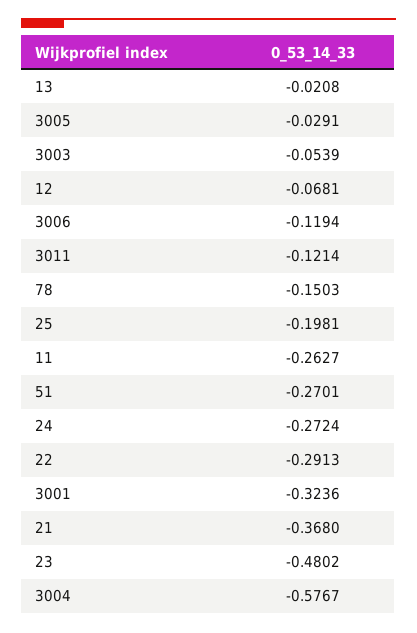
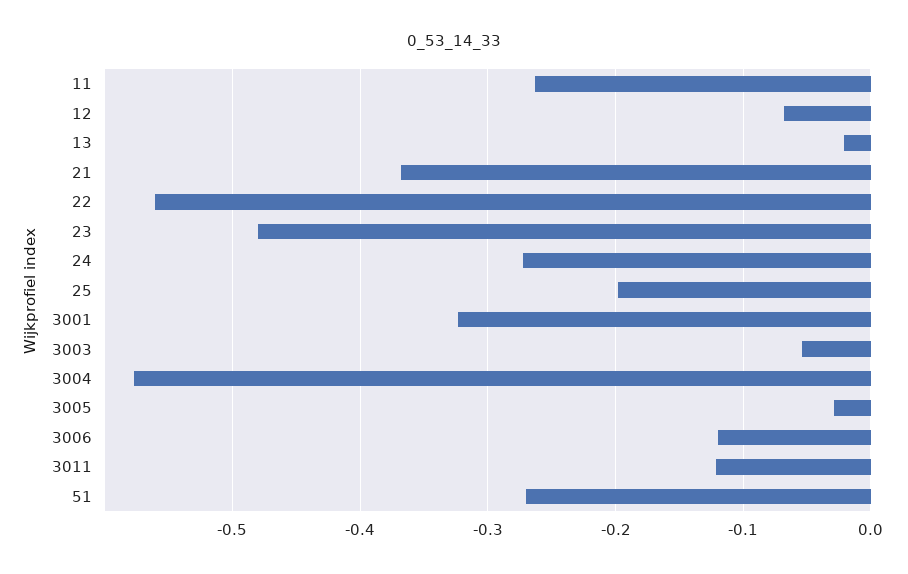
  {
    "13": -0.0208,
    "3005": -0.0291,
    "3003": -0.0539,
    "12": -0.0681,
    "3006": -0.1194,
    "3011": -0.1214,
-   "78": -0.1503,
    "25": -0.1981,
    "11": -0.2627,
    "51": -0.2701,
    "24": -0.2724,
-   "22": -0.2913,
+   "22": -0.56,
    "3001": -0.3236,
    "21": -0.368,
    "23": -0.4802,
    "3004": -0.5767
  }

